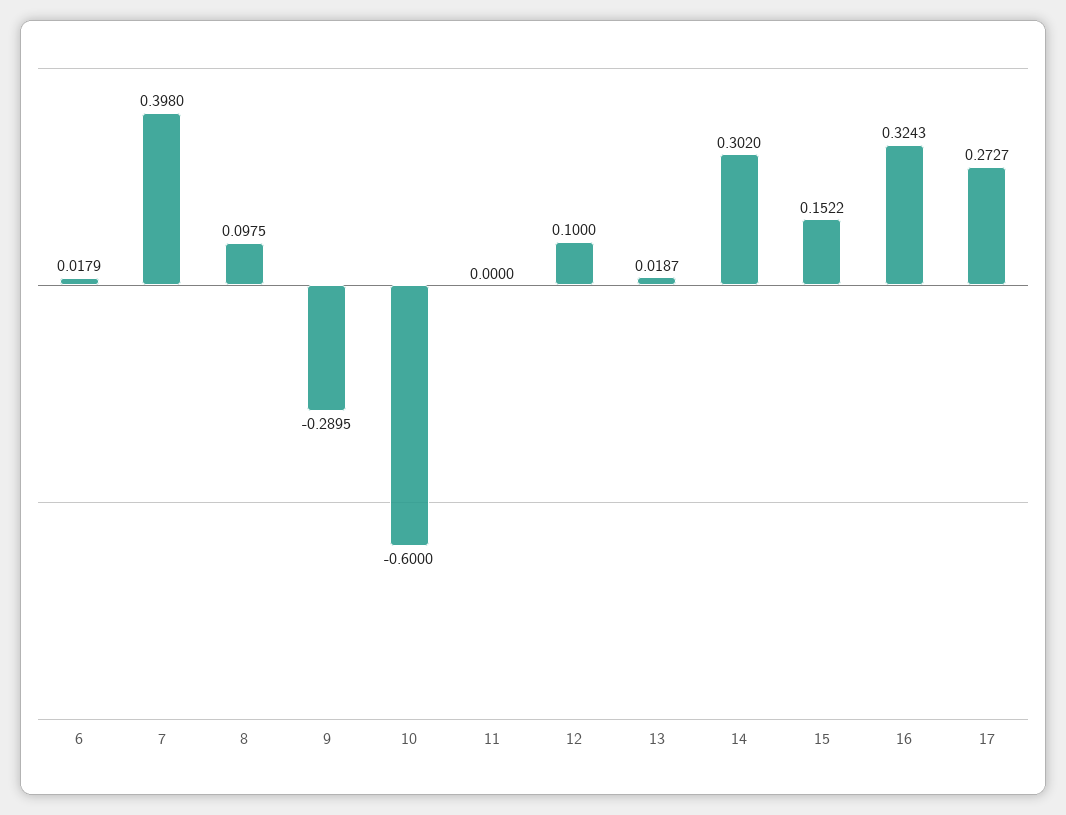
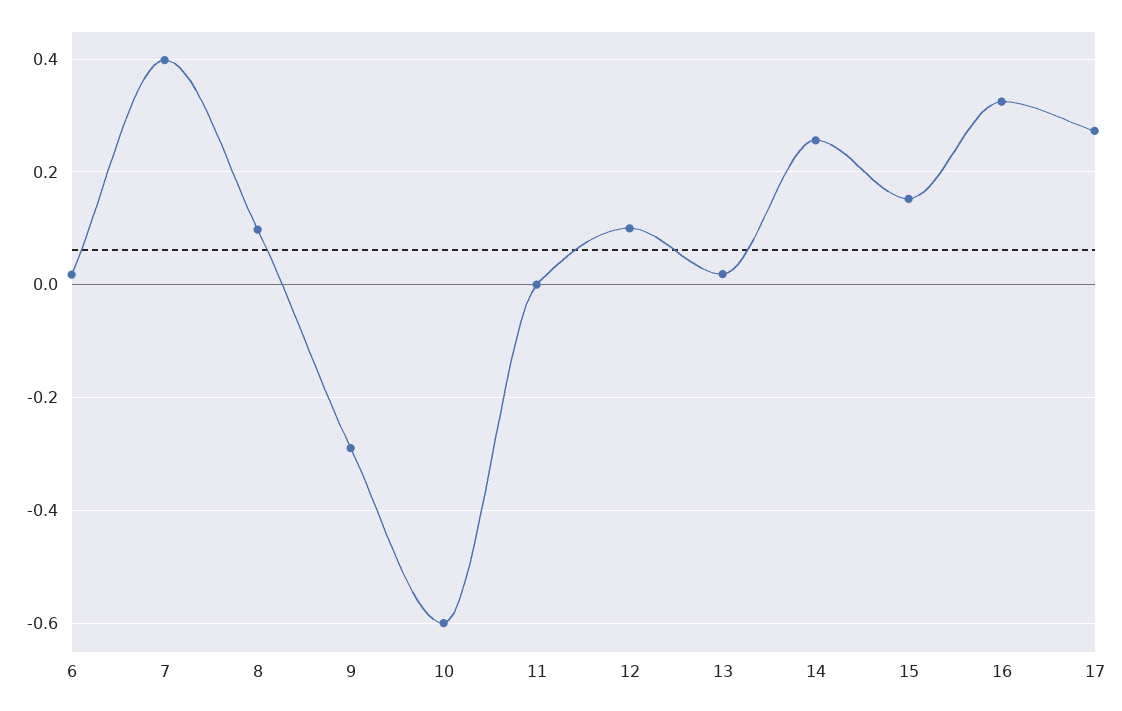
  {
    "6": 0.0179,
    "7": 0.398,
    "8": 0.0975,
    "9": -0.2895,
    "10": -0.6,
    "11": 0,
    "12": 0.1,
    "13": 0.0187,
-   "14": 0.302,
+   "14": 0.26,
    "15": 0.1522,
    "16": 0.3243,
    "17": 0.2727
  }

